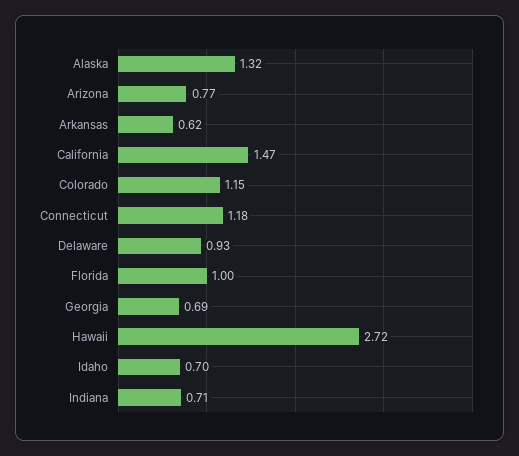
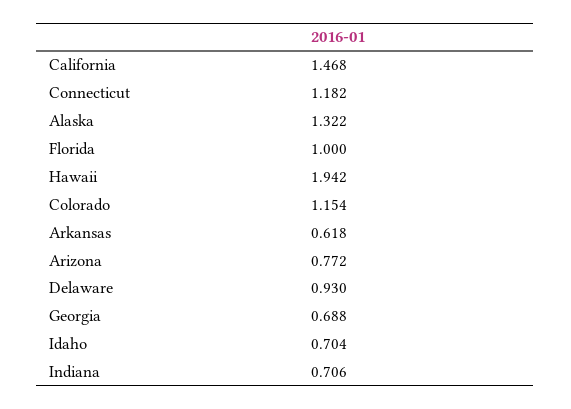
  {
    "Alaska": 1.322,
    "Arizona": 0.772,
    "Arkansas": 0.618,
    "California": 1.468,
    "Colorado": 1.154,
    "Connecticut": 1.182,
    "Delaware": 0.93,
    "Florida": 1,
    "Georgia": 0.688,
-   "Hawaii": 2.72,
+   "Hawaii": 1.942,
    "Idaho": 0.704,
    "Indiana": 0.706
  }

